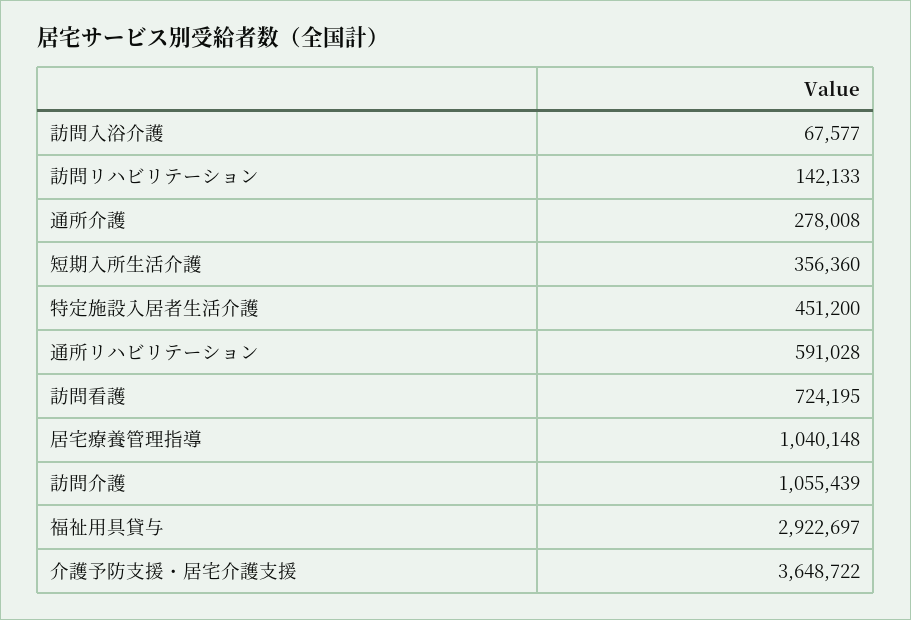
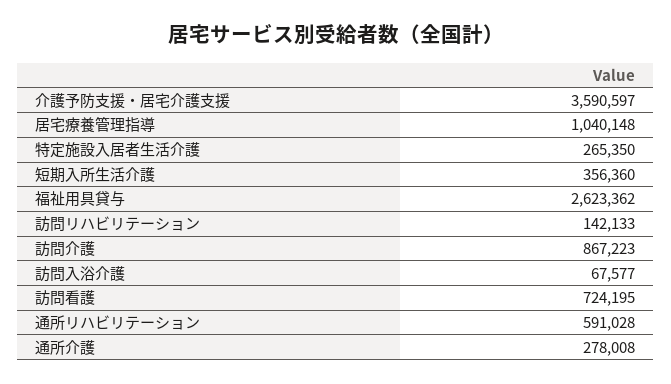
  {
    "訪問入浴介護": 67577,
    "訪問リハビリテーション": 142133,
    "通所介護": 278008,
    "短期入所生活介護": 356360,
-   "特定施設入居者生活介護": 451200,
+   "特定施設入居者生活介護": 265350,
    "通所リハビリテーション": 591028,
    "訪問看護": 724195,
    "居宅療養管理指導": 1040148,
-   "訪問介護": 1055439,
+   "訪問介護": 867223,
-   "福祉用具貸与": 2922697,
+   "福祉用具貸与": 2623362,
-   "介護予防支援・居宅介護支援": 3648722
+   "介護予防支援・居宅介護支援": 3590597
  }

